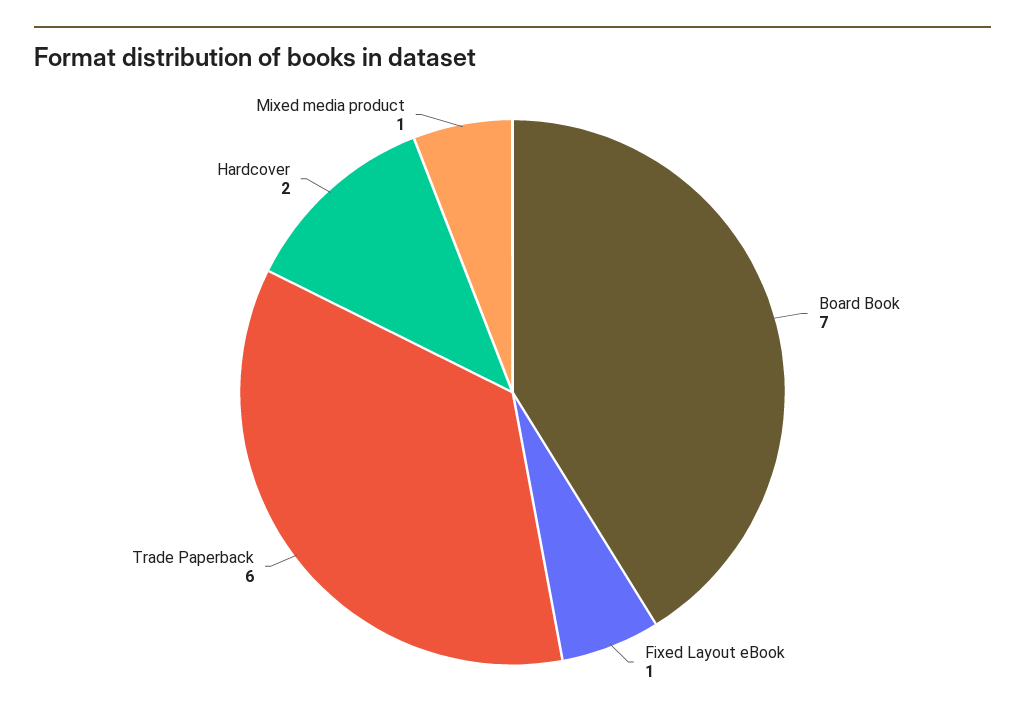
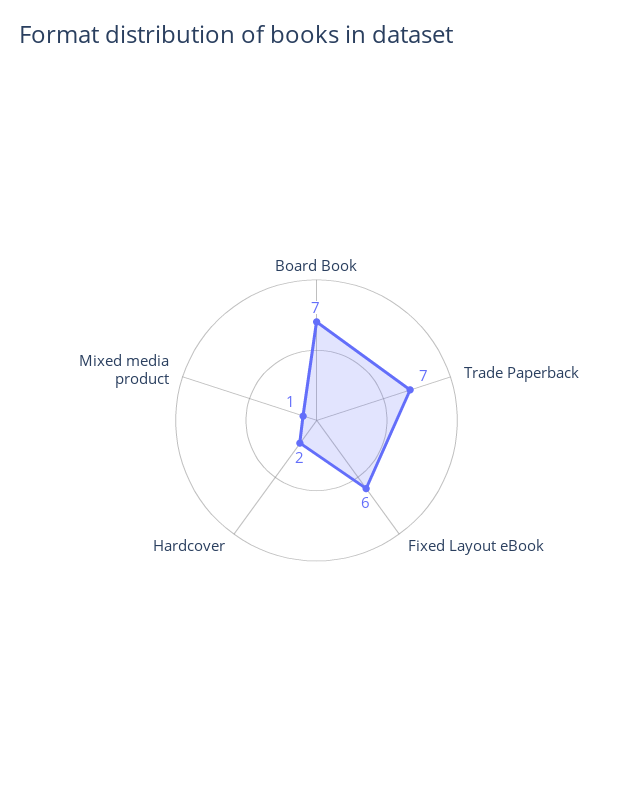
  {
    "Board Book": 7,
-   "Fixed Layout eBook": 1,
+   "Fixed Layout eBook": 6,
-   "Trade Paperback": 6,
+   "Trade Paperback": 7,
    "Hardcover": 2,
    "Mixed media product": 1
  }

